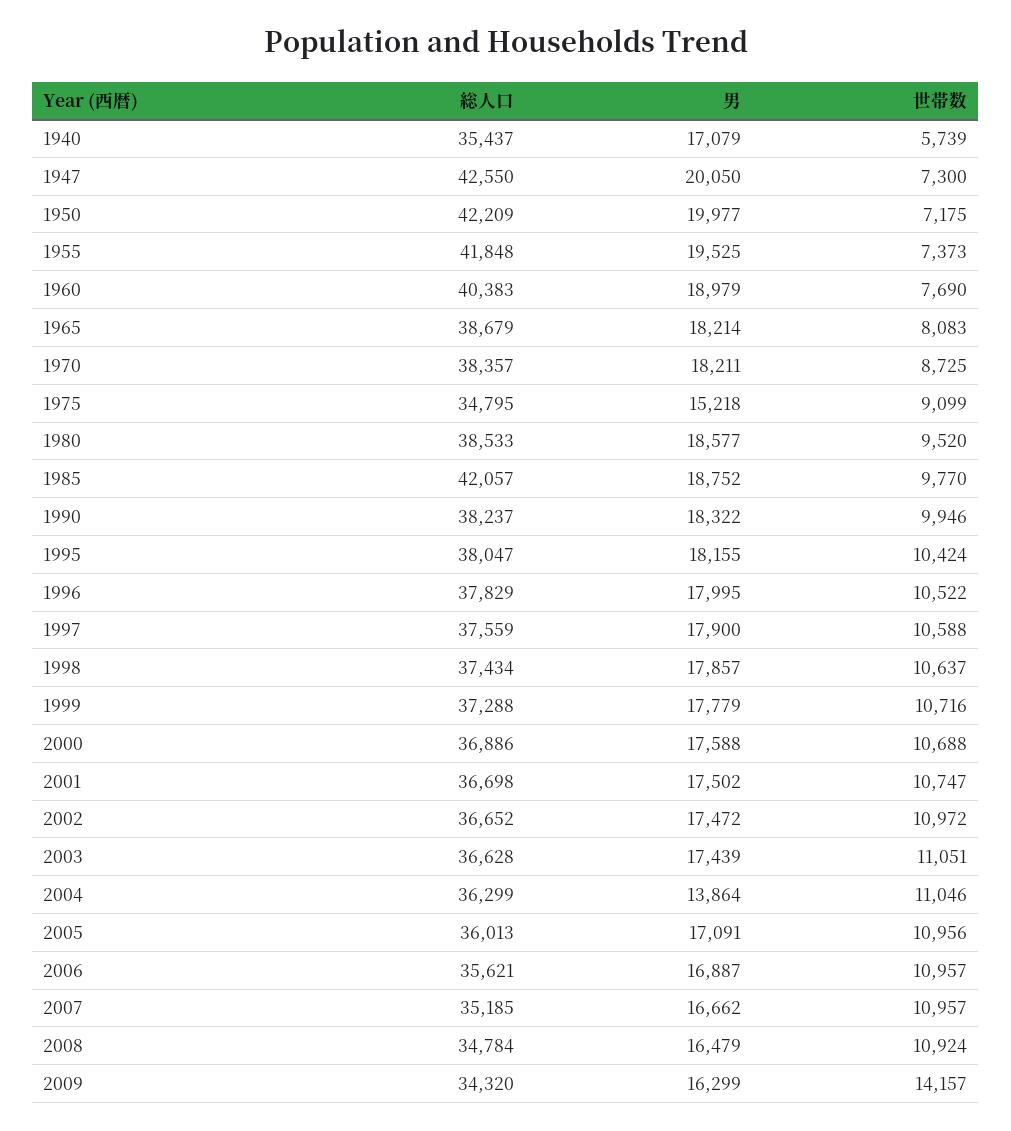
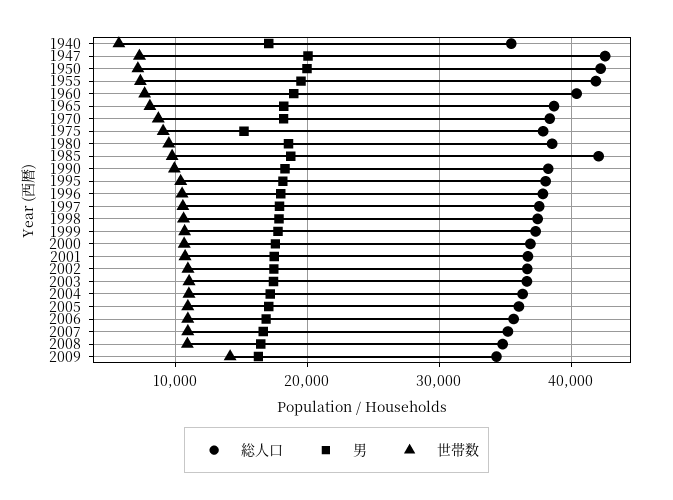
  {
    "総人口": {
      "1940": 35437,
      "1947": 42550,
      "1950": 42209,
      "1955": 41848,
      "1960": 40383,
      "1965": 38679,
      "1970": 38357,
-     "1975": 34795,
+     "1975": 38000,
      "1980": 38533,
      "1985": 42057,
      "1990": 38237,
      "1995": 38047,
      "1996": 37829,
      "1997": 37559,
      "1998": 37434,
      "1999": 37288,
      "2000": 36886,
      "2001": 36698,
      "2002": 36652,
      "2003": 36628,
      "2004": 36299,
      "2005": 36013,
      "2006": 35621,
      "2007": 35185,
      "2008": 34784,
      "2009": 34320
    },
    "男": {
      "1940": 17079,
      "1947": 20050,
      "1950": 19977,
      "1955": 19525,
      "1960": 18979,
      "1965": 18214,
      "1970": 18211,
      "1975": 15218,
      "1980": 18577,
      "1985": 18752,
      "1990": 18322,
      "1995": 18155,
      "1996": 17995,
      "1997": 17900,
      "1998": 17857,
      "1999": 17779,
      "2000": 17588,
      "2001": 17502,
      "2002": 17472,
      "2003": 17439,
-     "2004": 13864,
+     "2004": 17000,
      "2005": 17091,
      "2006": 16887,
      "2007": 16662,
      "2008": 16479,
      "2009": 16299
    },
    "世帯数": {
      "1940": 5739,
      "1947": 7300,
      "1950": 7175,
      "1955": 7373,
      "1960": 7690,
      "1965": 8083,
      "1970": 8725,
      "1975": 9099,
      "1980": 9520,
      "1985": 9770,
      "1990": 9946,
      "1995": 10424,
      "1996": 10522,
      "1997": 10588,
      "1998": 10637,
      "1999": 10716,
      "2000": 10688,
      "2001": 10747,
      "2002": 10972,
      "2003": 11051,
      "2004": 11046,
      "2005": 10956,
      "2006": 10957,
      "2007": 10957,
      "2008": 10924,
      "2009": 14157
    }
  }

